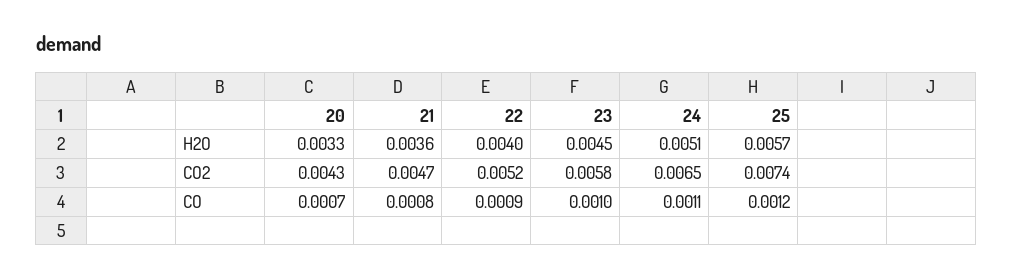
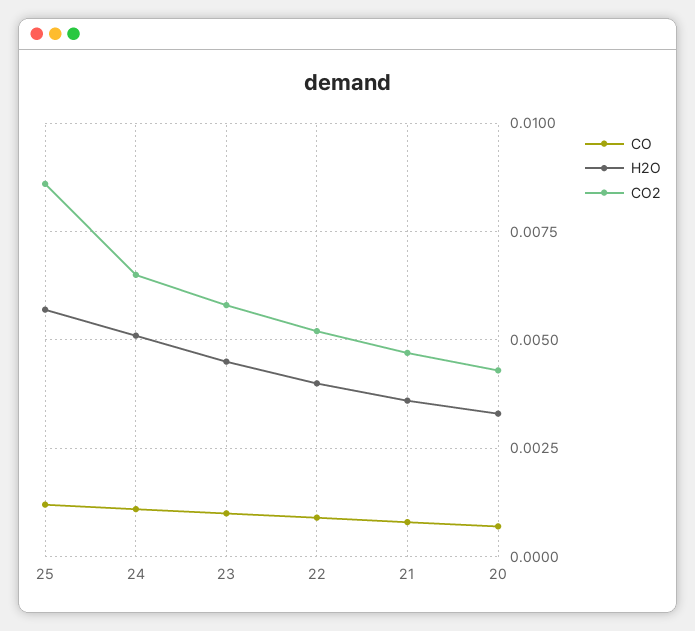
  {
    "H2O": {
      "20": 0.0033,
      "21": 0.0036,
      "22": 0.004,
      "23": 0.0045,
      "24": 0.0051,
      "25": 0.0057
    },
    "CO2": {
      "20": 0.0043,
      "21": 0.0047,
      "22": 0.0052,
      "23": 0.0058,
      "24": 0.0065,
-     "25": 0.0074
+     "25": 0.0085
    },
    "CO": {
      "20": 0.0007,
      "21": 0.0008,
      "22": 0.0009,
      "23": 0.001,
      "24": 0.0011,
      "25": 0.0012
    }
  }

